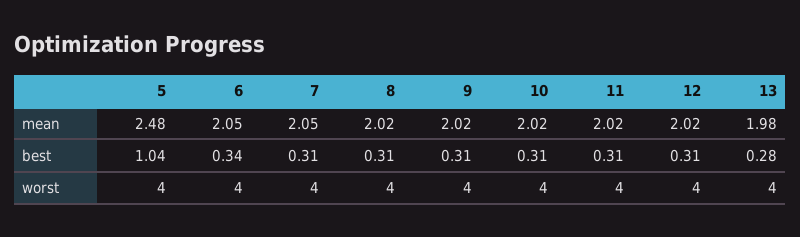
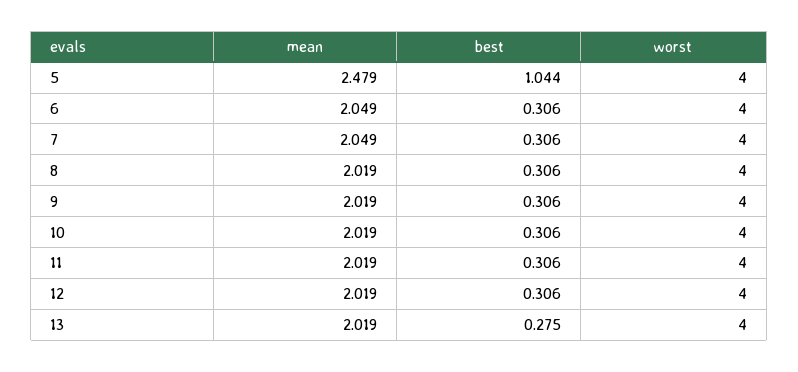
  {
    "5": {
      "mean": 2.479,
      "best": 1.044,
      "worst": 4
    },
    "6": {
      "mean": 2.049,
-     "best": 0.34,
+     "best": 0.306,
      "worst": 4
    },
    "7": {
      "mean": 2.049,
      "best": 0.306,
      "worst": 4
    },
    "8": {
      "mean": 2.019,
      "best": 0.306,
      "worst": 4
    },
    "9": {
      "mean": 2.019,
      "best": 0.306,
      "worst": 4
    },
    "10": {
      "mean": 2.019,
      "best": 0.306,
      "worst": 4
    },
    "11": {
      "mean": 2.019,
      "best": 0.306,
      "worst": 4
    },
    "12": {
      "mean": 2.019,
      "best": 0.306,
      "worst": 4
    },
    "13": {
-     "mean": 1.98,
+     "mean": 2.019,
      "best": 0.275,
      "worst": 4
    }
  }

